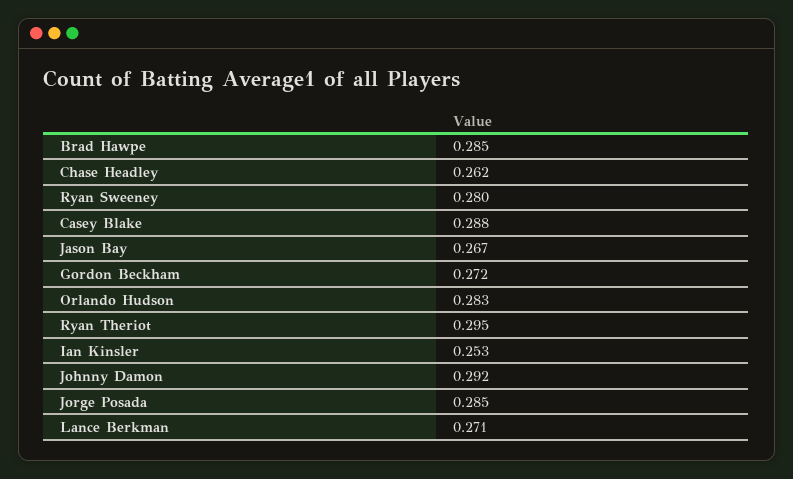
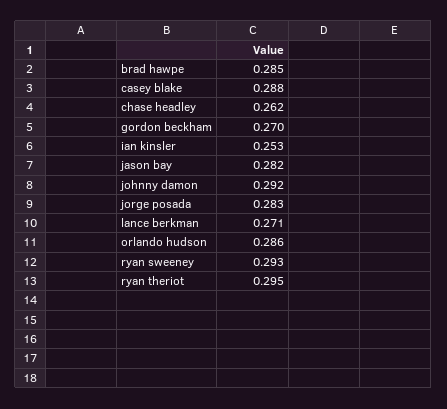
  {
    "Brad Hawpe": 0.285,
    "Chase Headley": 0.262,
-   "Ryan Sweeney": 0.28,
+   "Ryan Sweeney": 0.293,
    "Casey Blake": 0.288,
-   "Jason Bay": 0.267,
+   "Jason Bay": 0.282,
-   "Gordon Beckham": 0.272,
+   "Gordon Beckham": 0.27,
-   "Orlando Hudson": 0.283,
+   "Orlando Hudson": 0.286,
    "Ryan Theriot": 0.295,
    "Ian Kinsler": 0.253,
    "Johnny Damon": 0.292,
-   "Jorge Posada": 0.285,
+   "Jorge Posada": 0.283,
    "Lance Berkman": 0.271
  }

